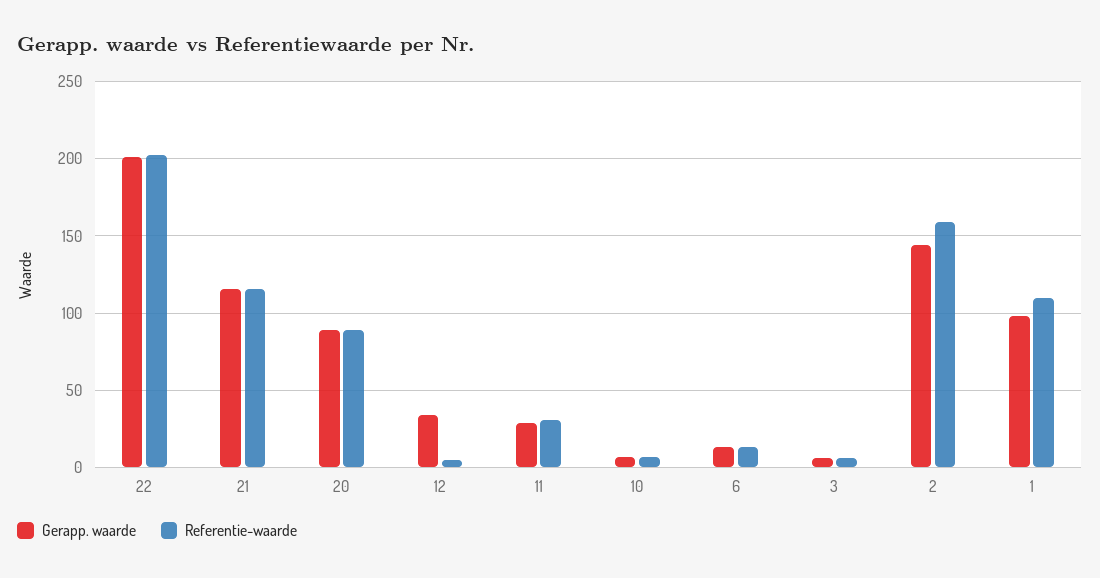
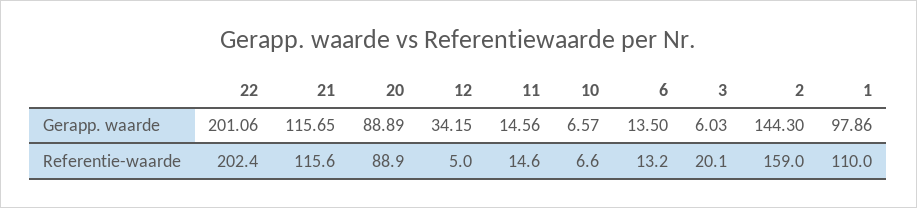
  {
    "Gerapp. waarde": {
      "22": 201.06,
      "21": 115.65,
      "20": 88.89,
      "12": 34.15,
-     "11": 30,
+     "11": 14.56,
      "10": 6.57,
      "6": 13.5,
      "3": 6.03,
      "2": 144.3,
      "1": 97.86
    },
    "Referentie-waarde": {
      "22": 202.4,
      "21": 115.6,
      "20": 88.9,
      "12": 5,
-     "11": 30,
+     "11": 14.6,
      "10": 6.6,
      "6": 13.2,
-     "3": 5,
+     "3": 20.1,
      "2": 159,
      "1": 110
    }
  }

